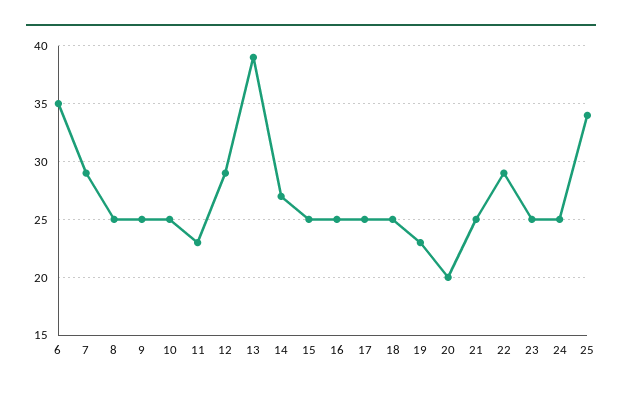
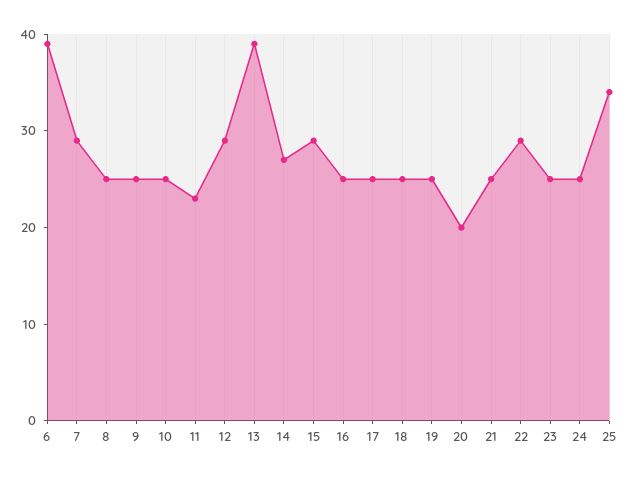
  {
-   "6": 35,
+   "6": 39,
    "7": 29,
    "8": 25,
    "9": 25,
    "10": 25,
    "11": 23,
    "12": 29,
    "13": 39,
    "14": 27,
-   "15": 25,
+   "15": 29,
    "16": 25,
    "17": 25,
    "18": 25,
-   "19": 23,
+   "19": 25,
    "20": 20,
    "21": 25,
    "22": 29,
    "23": 25,
    "24": 25,
    "25": 34
  }

